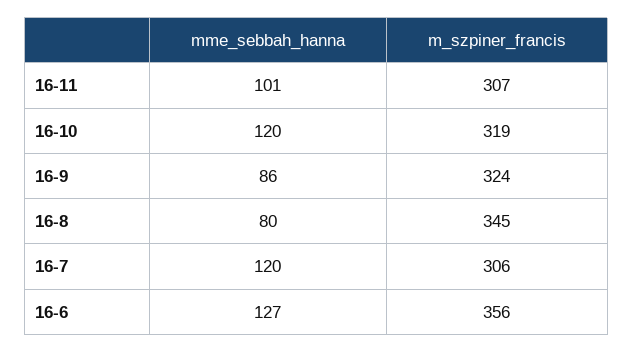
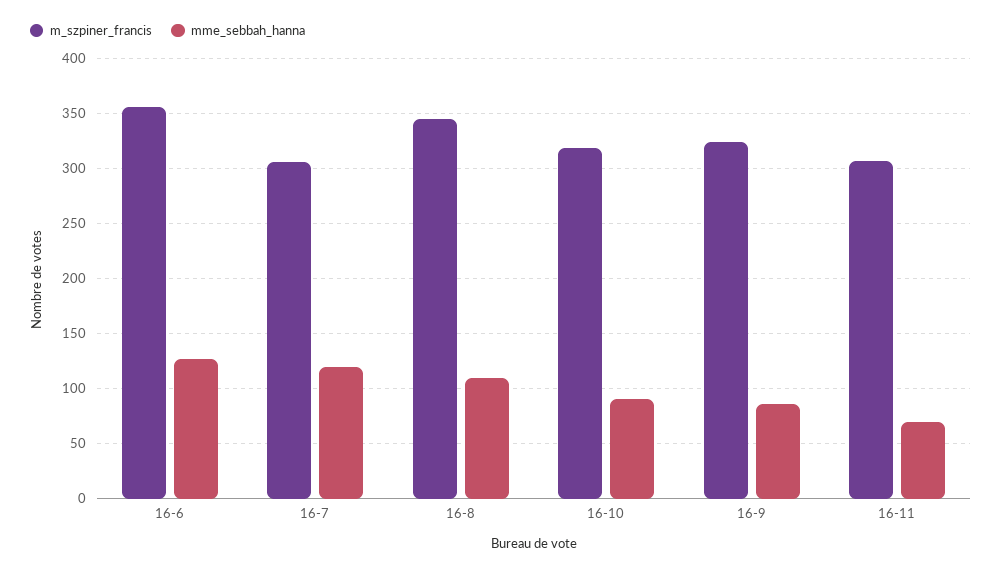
  {
    "mme_sebbah_hanna": {
-     "16-11": 101,
+     "16-11": 70,
-     "16-10": 120,
+     "16-10": 90,
      "16-9": 86,
-     "16-8": 80,
+     "16-8": 110,
      "16-7": 120,
      "16-6": 127
    },
    "m_szpiner_francis": {
      "16-11": 307,
      "16-10": 319,
      "16-9": 324,
      "16-8": 345,
      "16-7": 306,
      "16-6": 356
    }
  }

